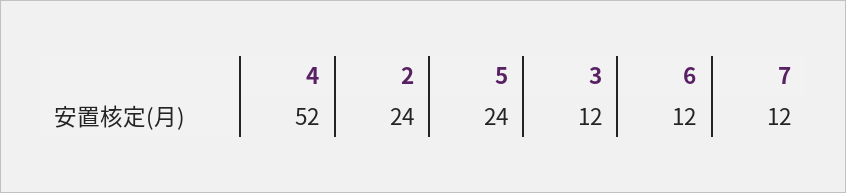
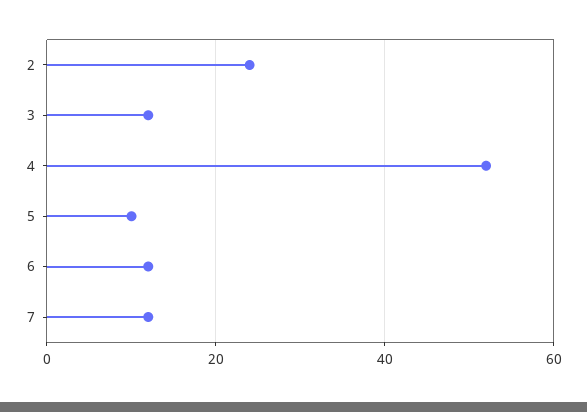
  {
    "4": 52,
    "2": 24,
-   "5": 24,
+   "5": 10,
    "3": 12,
    "6": 12,
    "7": 12
  }

